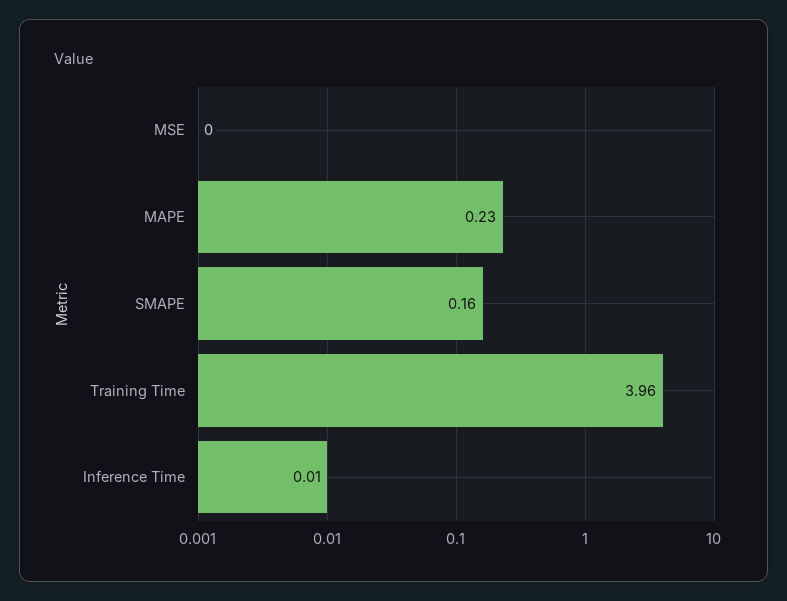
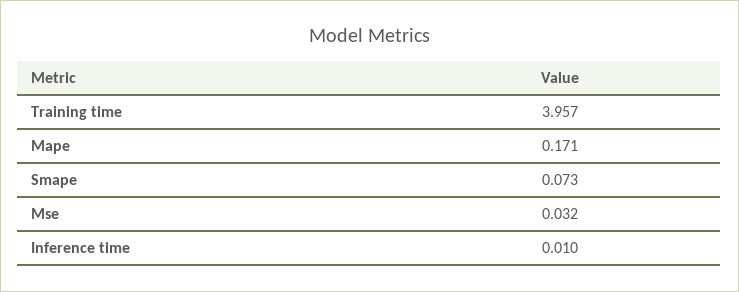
  {
-   "MSE": 0,
+   "MSE": 0.032,
-   "MAPE": 0.23,
+   "MAPE": 0.171,
-   "SMAPE": 0.16,
+   "SMAPE": 0.073,
    "Training Time": 3.957,
    "Inference Time": 0.01
  }

